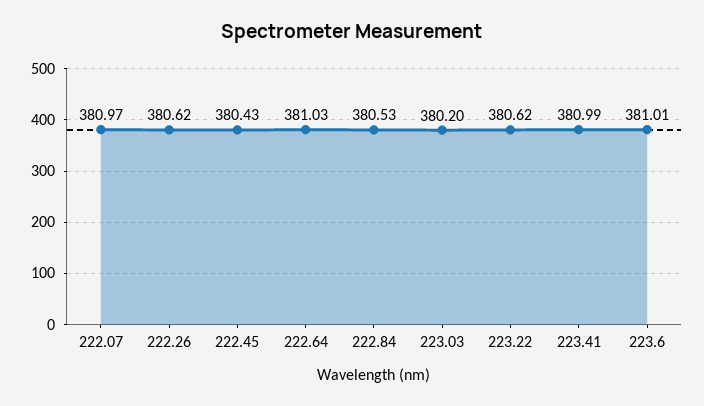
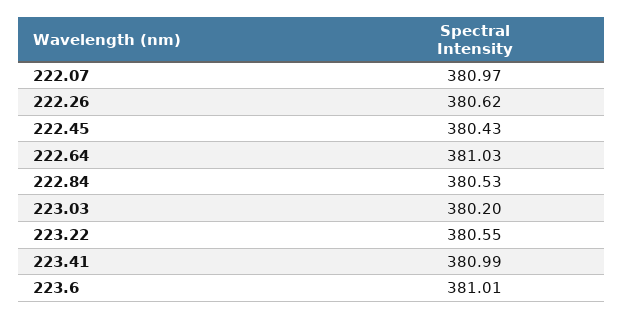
  {
    "222.07": 380.97,
    "222.26": 380.62,
    "222.45": 380.43,
    "222.64": 381.03,
    "222.84": 380.53,
    "223.03": 380.2,
-   "223.22": 380.62,
+   "223.22": 380.55,
    "223.41": 380.99,
    "223.6": 381.01
  }

